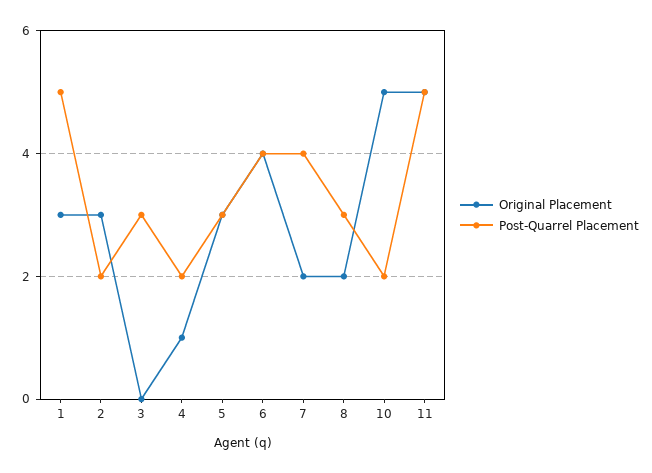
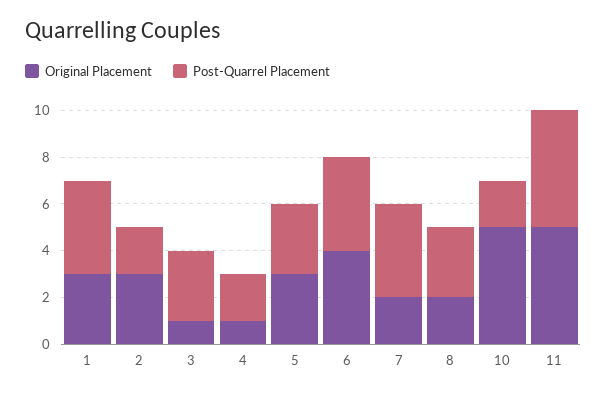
  {
    "Original Placement": {
      "1": 3,
      "2": 3,
-     "3": 0,
+     "3": 1,
      "4": 1,
      "5": 3,
      "6": 4,
      "7": 2,
      "8": 2,
      "10": 5,
      "11": 5
    },
    "Post-Quarrel Placement": {
-     "1": 5,
+     "1": 4,
      "2": 2,
      "3": 3,
      "4": 2,
      "5": 3,
      "6": 4,
      "7": 4,
      "8": 3,
      "10": 2,
      "11": 5
    }
  }

